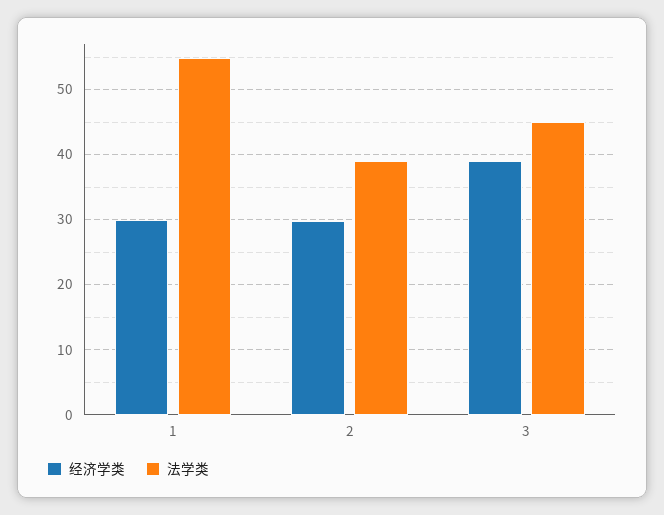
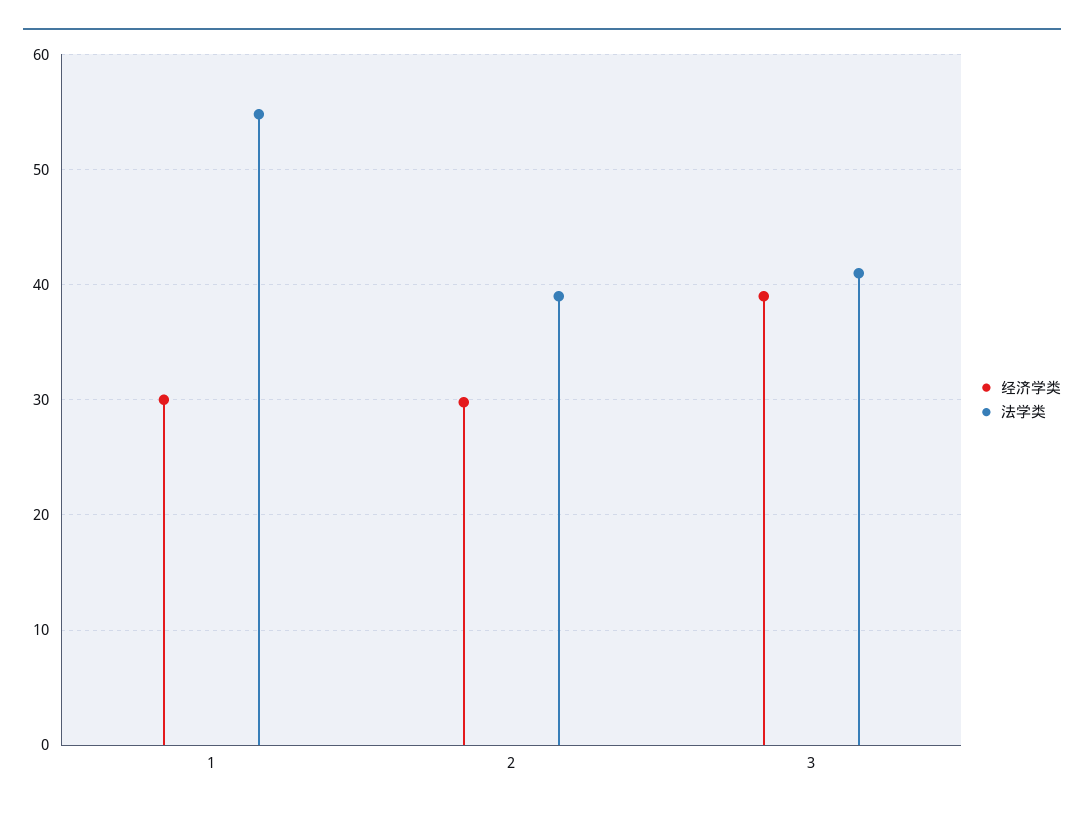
  {
    "经济学类": {
      "1": 30,
      "2": 30,
      "3": 39
    },
    "法学类": {
      "1": 55,
      "2": 39,
-     "3": 45
+     "3": 41
    }
  }

